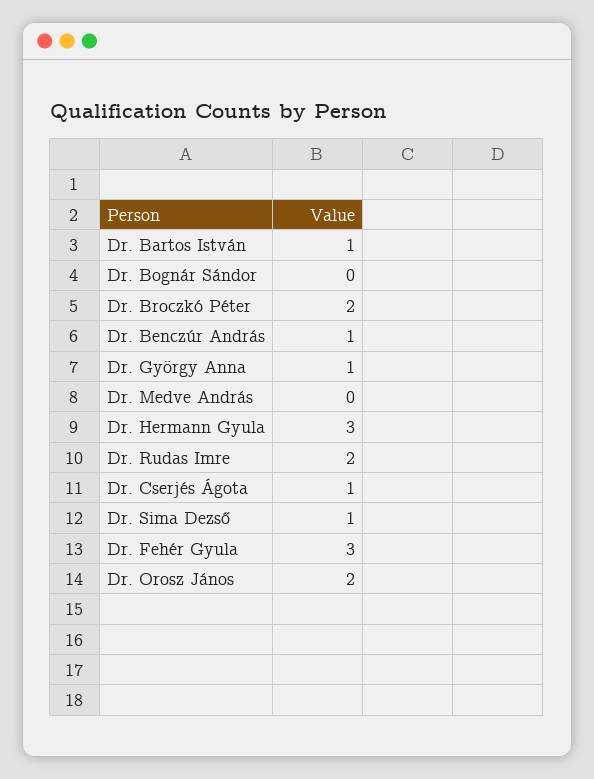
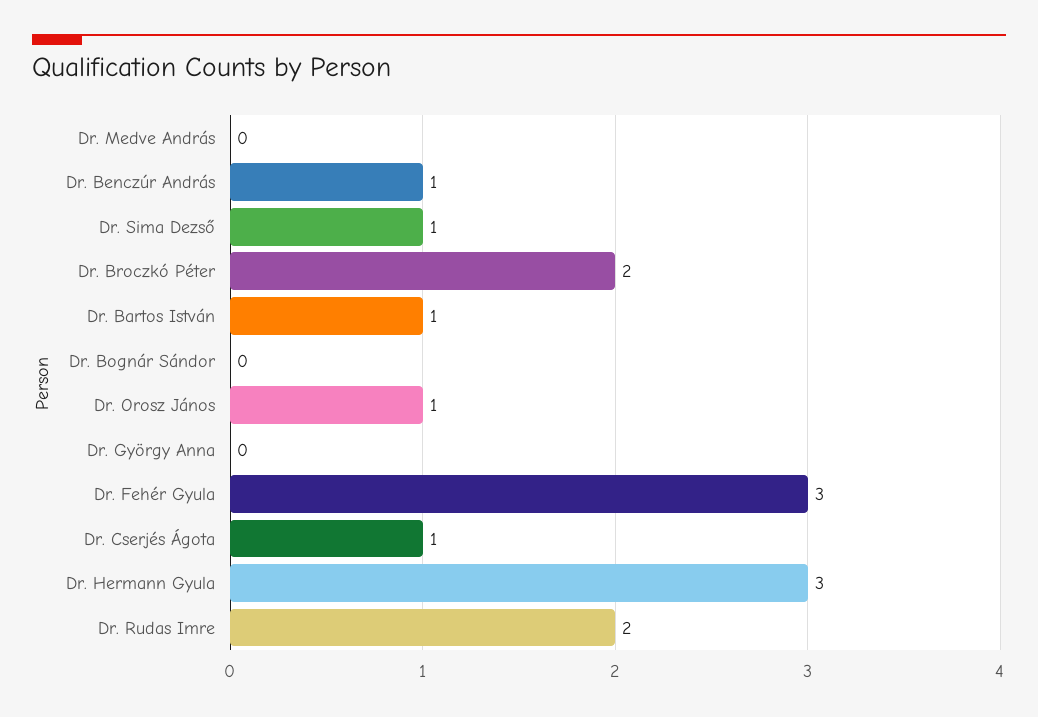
  {
    "Dr. Bartos István": 1,
    "Dr. Bognár Sándor": 0,
    "Dr. Broczkó Péter": 2,
    "Dr. Benczúr András": 1,
-   "Dr. György Anna": 1,
+   "Dr. György Anna": 0,
    "Dr. Medve András": 0,
    "Dr. Hermann Gyula": 3,
    "Dr. Rudas Imre": 2,
    "Dr. Cserjés Ágota": 1,
    "Dr. Sima Dezső": 1,
    "Dr. Fehér Gyula": 3,
-   "Dr. Orosz János": 2
+   "Dr. Orosz János": 1
  }

